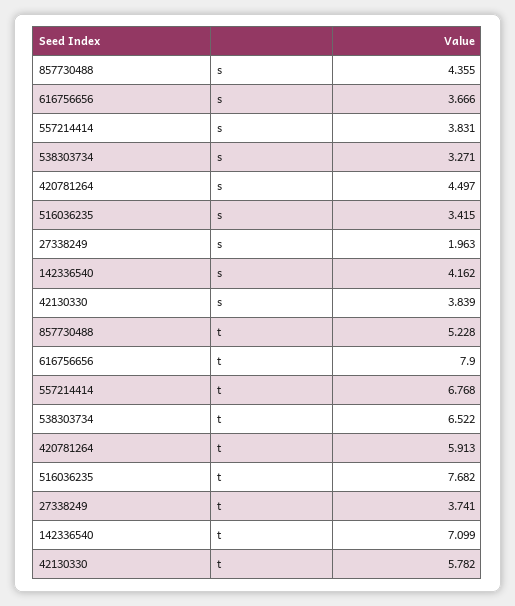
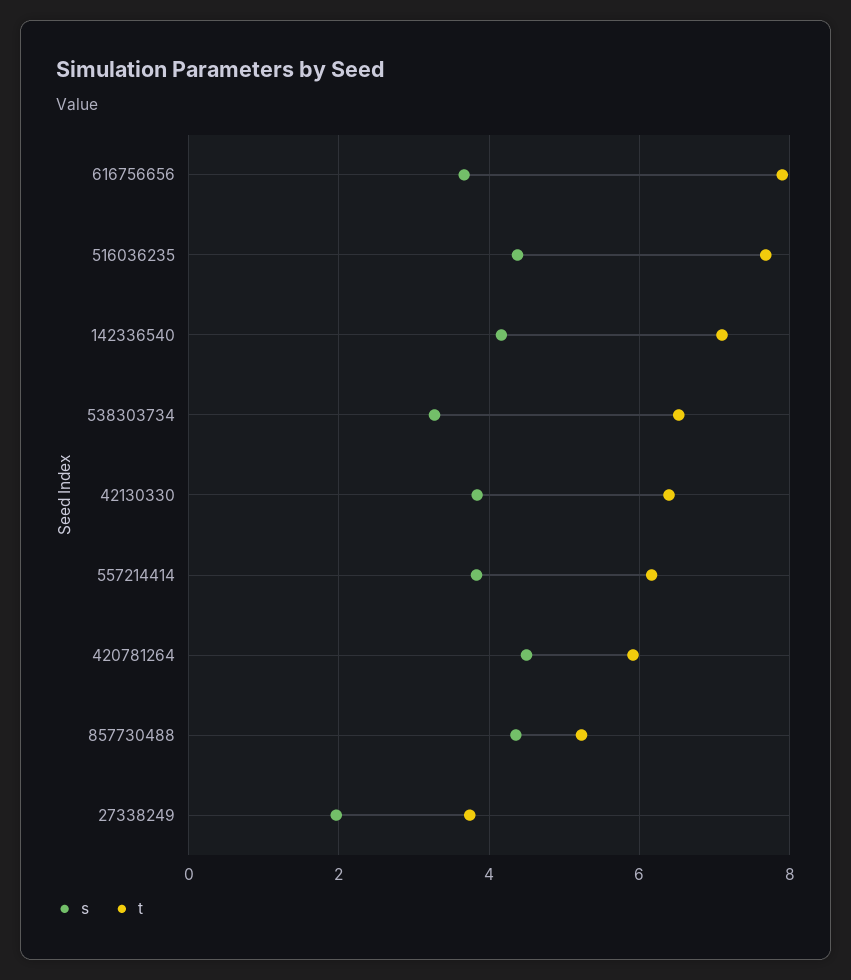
  {
    "s": {
      "857730488": 4.355,
      "616756656": 3.666,
      "557214414": 3.831,
      "538303734": 3.271,
      "420781264": 4.497,
-     "516036235": 3.415,
+     "516036235": 4.4,
      "27338249": 1.963,
      "142336540": 4.162,
      "42130330": 3.839
    },
    "t": {
      "857730488": 5.228,
      "616756656": 7.9,
-     "557214414": 6.768,
+     "557214414": 6.2,
      "538303734": 6.522,
      "420781264": 5.913,
      "516036235": 7.682,
      "27338249": 3.741,
      "142336540": 7.099,
-     "42130330": 5.782
+     "42130330": 6.4
    }
  }

